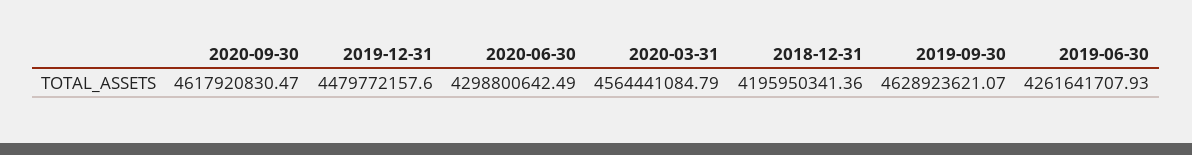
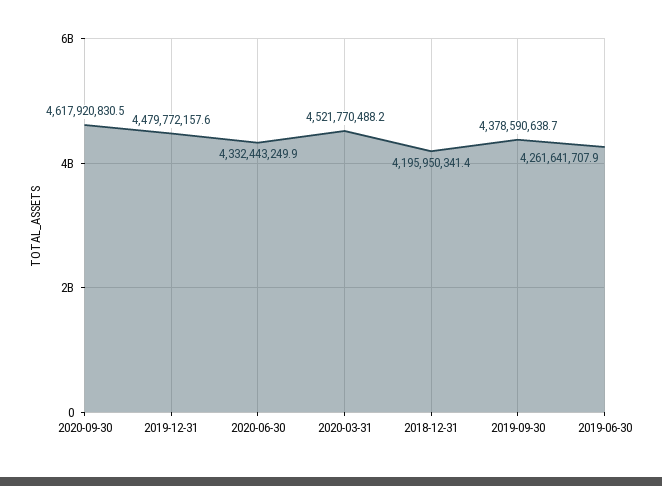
  {
    "2020-09-30": 4617920830.47,
    "2019-12-31": 4479772157.6,
-   "2020-06-30": 4298800642.49,
+   "2020-06-30": 4332443249.9,
-   "2020-03-31": 4564441084.79,
+   "2020-03-31": 4521770488.2,
    "2018-12-31": 4195950341.36,
-   "2019-09-30": 4628923621.07,
+   "2019-09-30": 4378590638.7,
    "2019-06-30": 4261641707.93
  }

